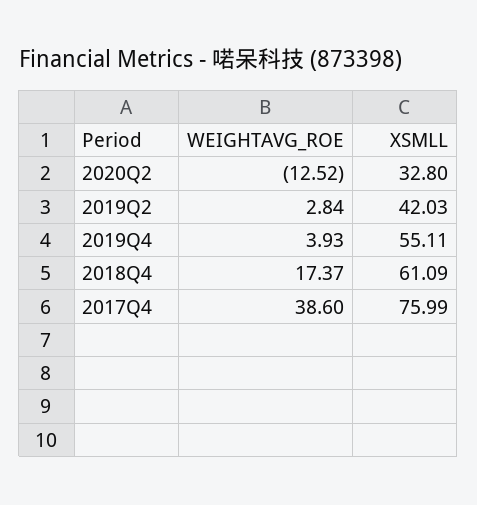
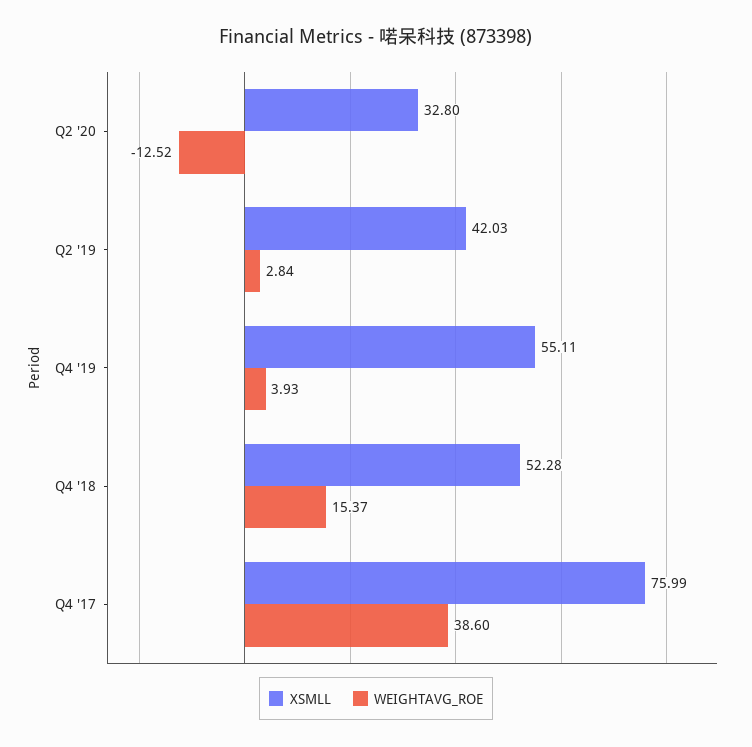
  {
    "WEIGHTAVG_ROE": {
      "2020Q2": -12.52,
      "2019Q2": 2.84,
      "2019Q4": 3.93,
-     "2018Q4": 17.37,
+     "2018Q4": 15.37,
      "2017Q4": 38.6
    },
    "XSMLL": {
      "2020Q2": 32.8,
      "2019Q2": 42.03,
      "2019Q4": 55.11,
-     "2018Q4": 61.09,
+     "2018Q4": 52.28,
      "2017Q4": 75.99
    }
  }

